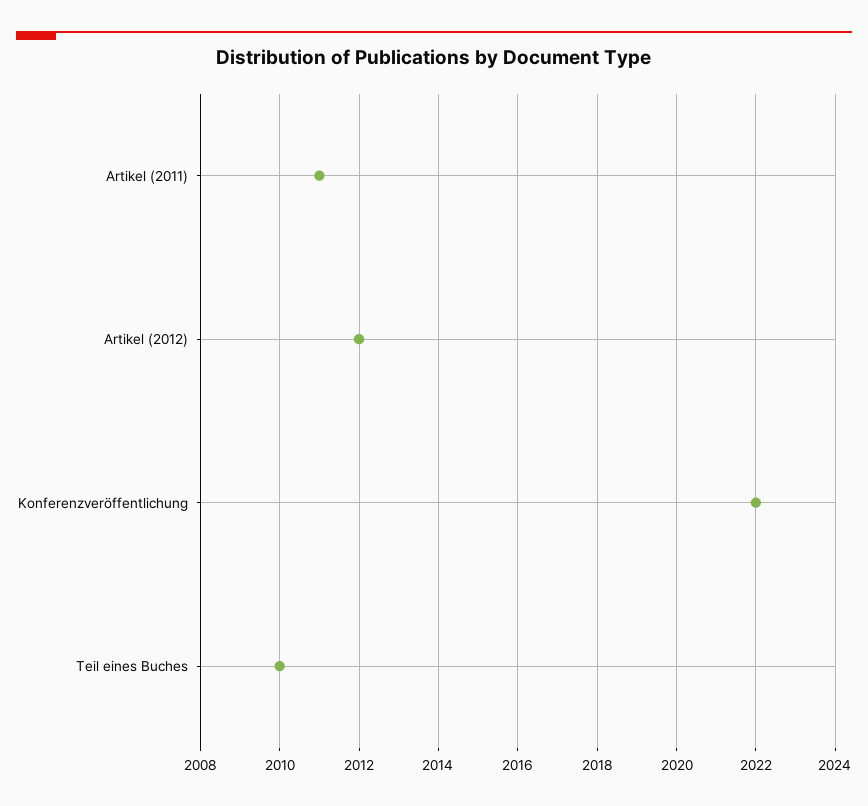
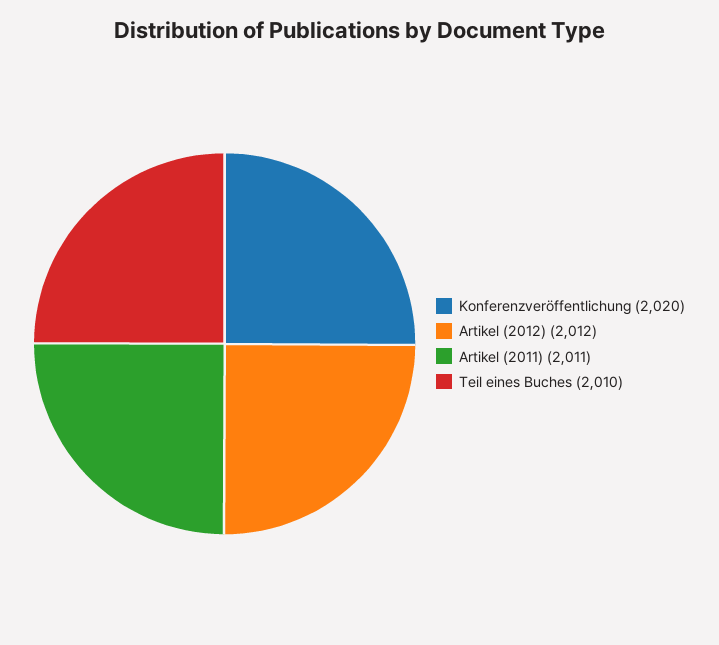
  {
    "Artikel (2011)": 2011,
    "Artikel (2012)": 2012,
-   "Konferenzveröffentlichung": 2022,
+   "Konferenzveröffentlichung": 2020,
    "Teil eines Buches": 2010
  }

